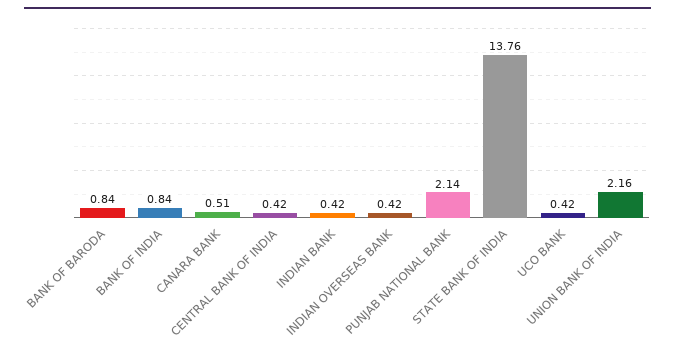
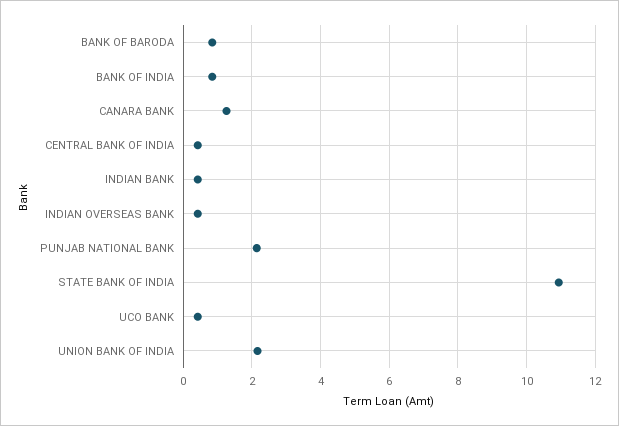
  {
    "BANK OF BARODA": 0.84,
    "BANK OF INDIA": 0.84,
-   "CANARA BANK": 0.51,
+   "CANARA BANK": 1.2,
    "CENTRAL BANK OF INDIA": 0.42,
    "INDIAN BANK": 0.42,
    "INDIAN OVERSEAS BANK": 0.42,
    "PUNJAB NATIONAL BANK": 2.14,
-   "STATE BANK OF INDIA": 13.76,
+   "STATE BANK OF INDIA": 11,
    "UCO BANK": 0.42,
    "UNION BANK OF INDIA": 2.16
  }

